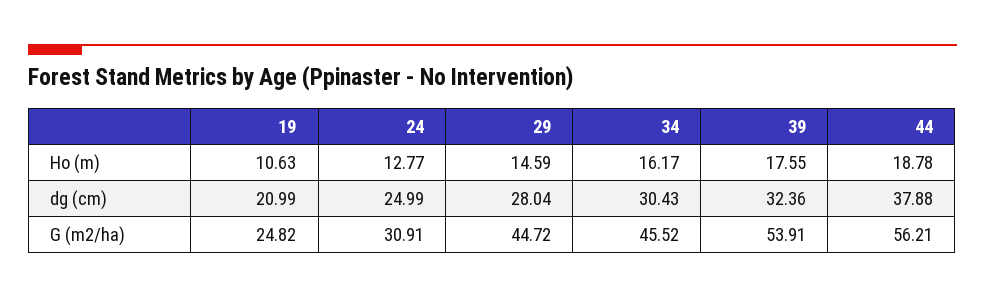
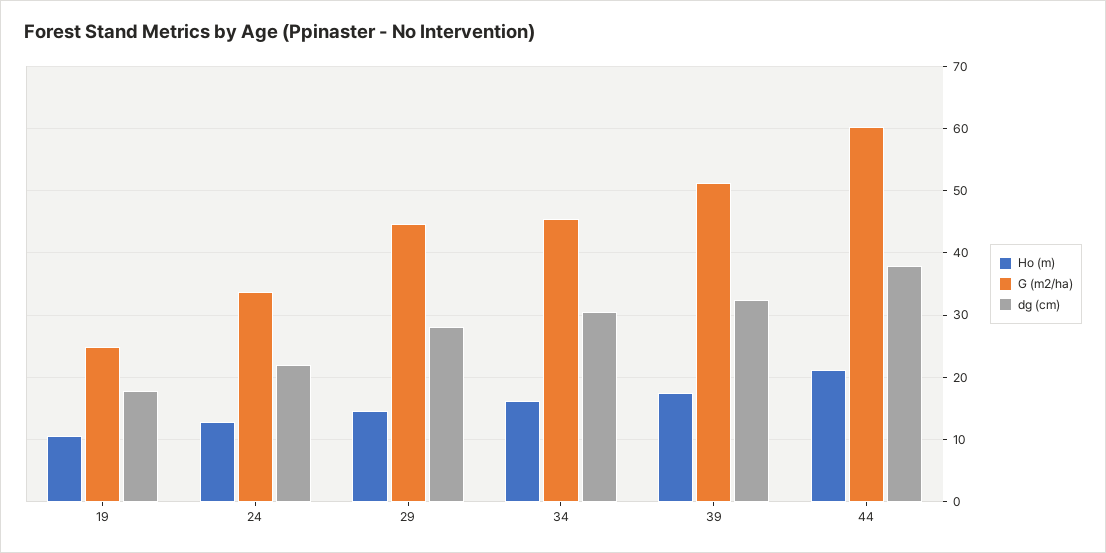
  {
    "Ho (m)": {
      "19": 10.63,
      "24": 12.77,
      "29": 14.59,
      "34": 16.17,
      "39": 17.55,
-     "44": 18.78
+     "44": 21
    },
    "dg (cm)": {
-     "19": 20.99,
+     "19": 18,
-     "24": 24.99,
+     "24": 22,
      "29": 28.04,
      "34": 30.43,
      "39": 32.36,
      "44": 37.88
    },
    "G (m2/ha)": {
      "19": 24.82,
-     "24": 30.91,
+     "24": 34,
      "29": 44.72,
      "34": 45.52,
-     "39": 53.91,
+     "39": 51,
-     "44": 56.21
+     "44": 60
    }
  }

